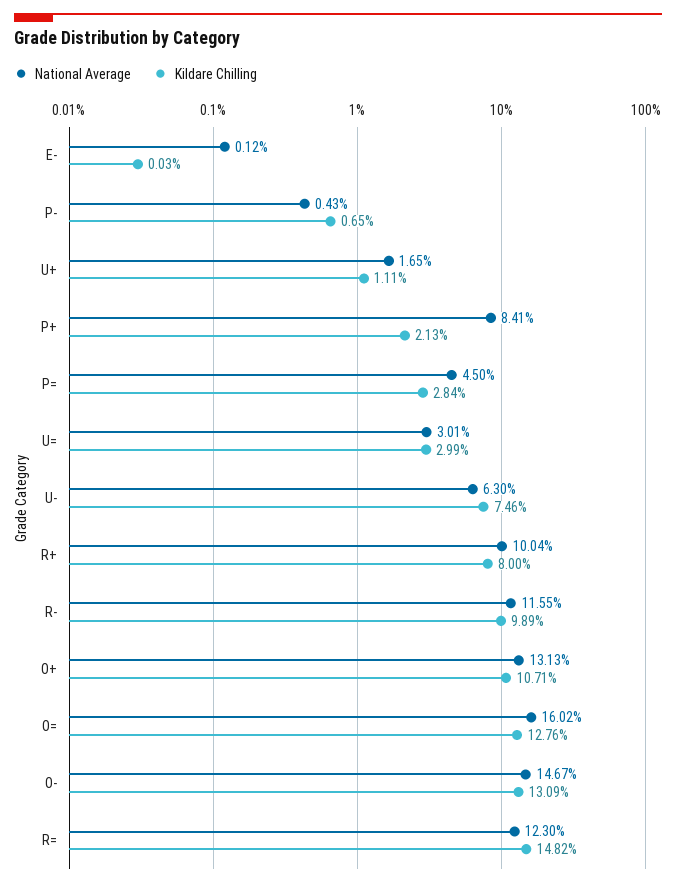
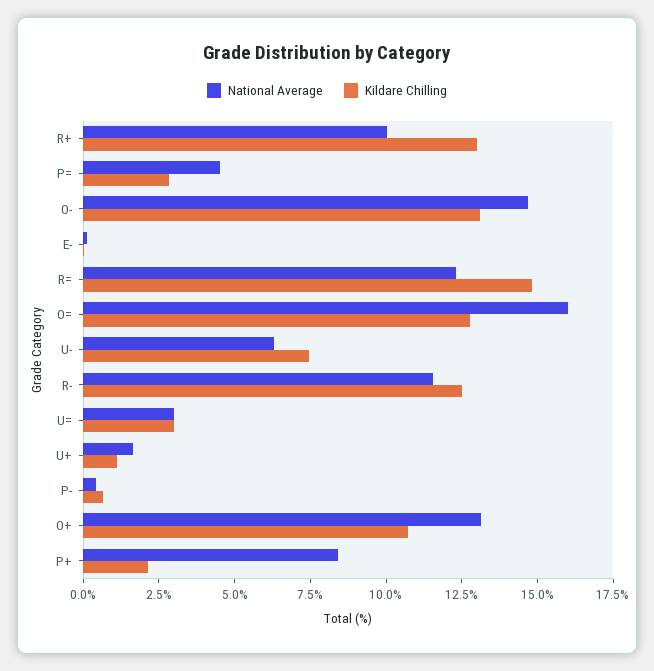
  {
    "National Average": {
      "E-": 0.12,
      "P-": 0.43,
      "U+": 1.65,
      "P+": 8.41,
      "P=": 4.5,
      "U=": 3.01,
      "U-": 6.3,
      "R+": 10.04,
      "R-": 11.55,
      "O+": 13.13,
      "O=": 16.02,
      "O-": 14.67,
      "R=": 12.3
    },
    "Kildare Chilling": {
      "E-": 0.03,
      "P-": 0.65,
      "U+": 1.11,
      "P+": 2.13,
      "P=": 2.84,
      "U=": 2.99,
      "U-": 7.46,
-     "R+": 8,
+     "R+": 13,
-     "R-": 9.89,
+     "R-": 12.5,
      "O+": 10.71,
      "O=": 12.76,
      "O-": 13.09,
      "R=": 14.82
    }
  }

